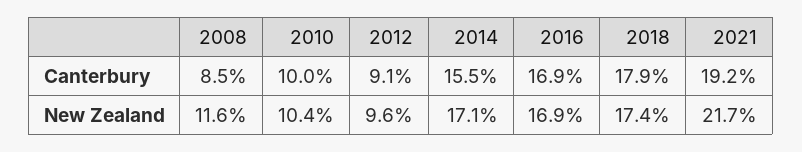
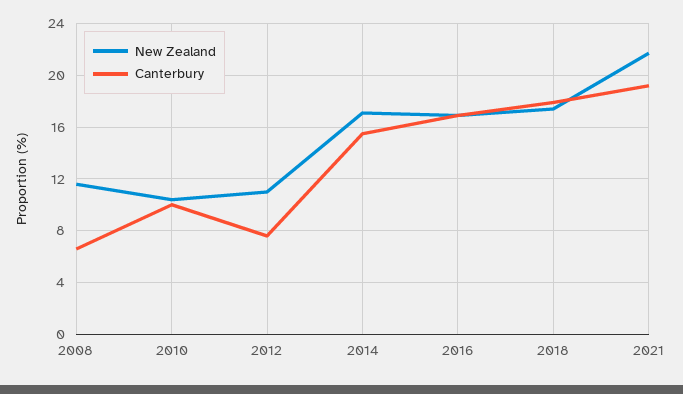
  {
    "Canterbury": {
-     "2008": 8.5,
+     "2008": 6.5,
      "2010": 10,
-     "2012": 9.1,
+     "2012": 7.5,
      "2014": 15.5,
      "2016": 16.9,
      "2018": 17.9,
      "2021": 19.2
    },
    "New Zealand": {
      "2008": 11.6,
      "2010": 10.4,
-     "2012": 9.6,
+     "2012": 11,
      "2014": 17.1,
      "2016": 16.9,
      "2018": 17.4,
      "2021": 21.7
    }
  }

